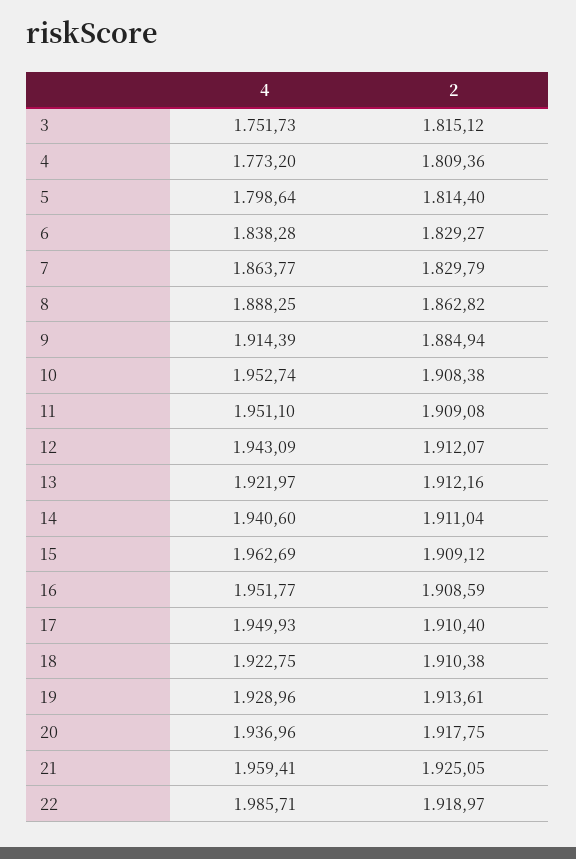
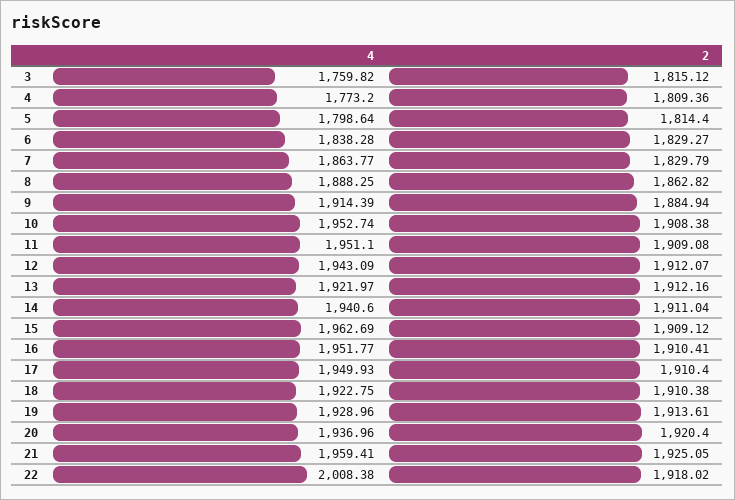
  {
    "4": {
-     "3": 1751.73,
+     "3": 1759.82,
      "4": 1773.2,
      "5": 1798.64,
      "6": 1838.28,
      "7": 1863.77,
      "8": 1888.25,
      "9": 1914.39,
      "10": 1952.74,
      "11": 1951.1,
      "12": 1943.09,
      "13": 1921.97,
      "14": 1940.6,
      "15": 1962.69,
      "16": 1951.77,
      "17": 1949.93,
      "18": 1922.75,
      "19": 1928.96,
      "20": 1936.96,
      "21": 1959.41,
-     "22": 1985.71
+     "22": 2008.38
    },
    "2": {
      "3": 1815.12,
      "4": 1809.36,
      "5": 1814.4,
      "6": 1829.27,
      "7": 1829.79,
      "8": 1862.82,
      "9": 1884.94,
      "10": 1908.38,
      "11": 1909.08,
      "12": 1912.07,
      "13": 1912.16,
      "14": 1911.04,
      "15": 1909.12,
-     "16": 1908.59,
+     "16": 1910.41,
      "17": 1910.4,
      "18": 1910.38,
      "19": 1913.61,
-     "20": 1917.75,
+     "20": 1920.4,
      "21": 1925.05,
-     "22": 1918.97
+     "22": 1918.02
    }
  }

